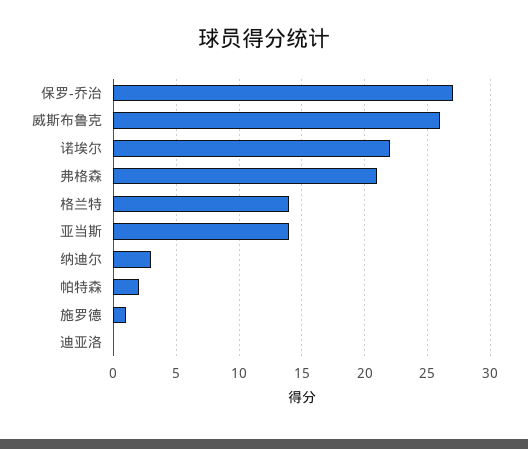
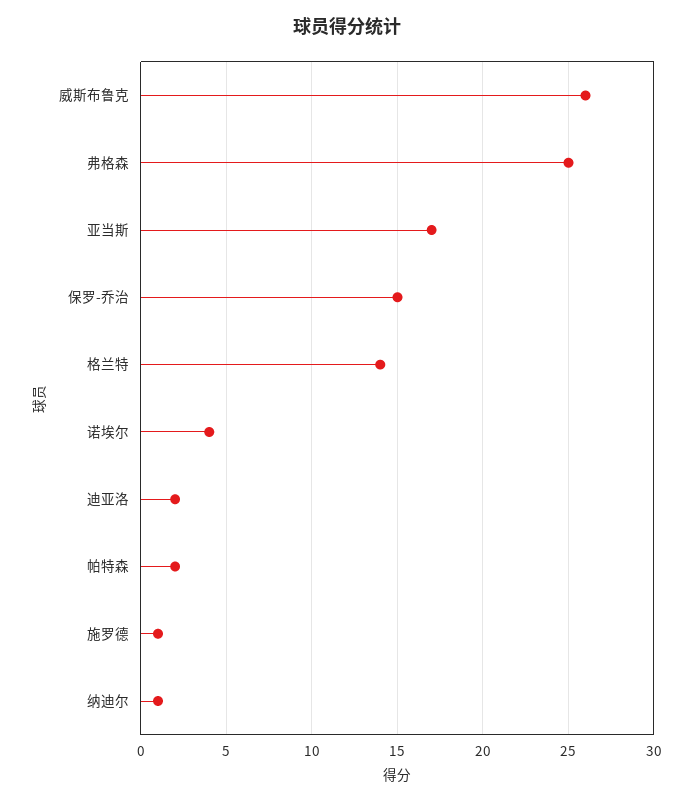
  {
-   "保罗-乔治": 27,
+   "保罗-乔治": 15,
    "威斯布鲁克": 26,
-   "诺埃尔": 22,
+   "诺埃尔": 4,
-   "弗格森": 21,
+   "弗格森": 25,
    "格兰特": 14,
-   "亚当斯": 14,
+   "亚当斯": 17,
-   "纳迪尔": 3,
+   "纳迪尔": 1,
    "帕特森": 2,
    "施罗德": 1,
-   "迪亚洛": 0
+   "迪亚洛": 2
  }

